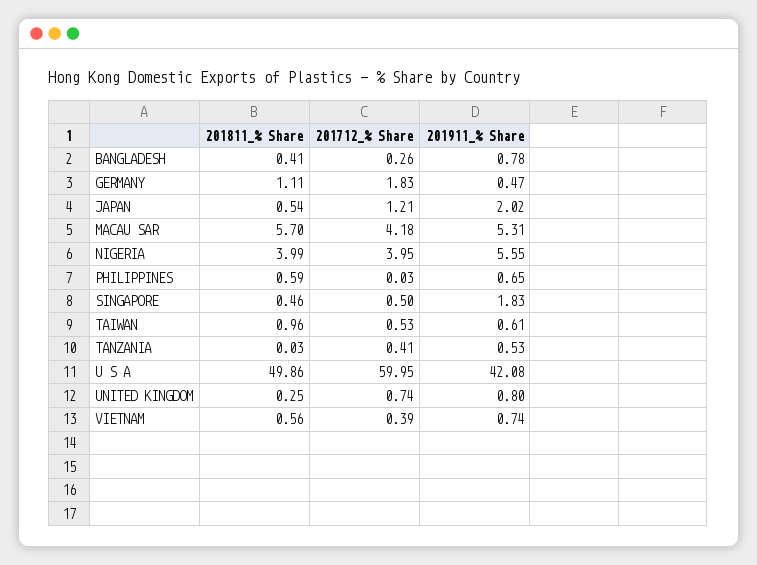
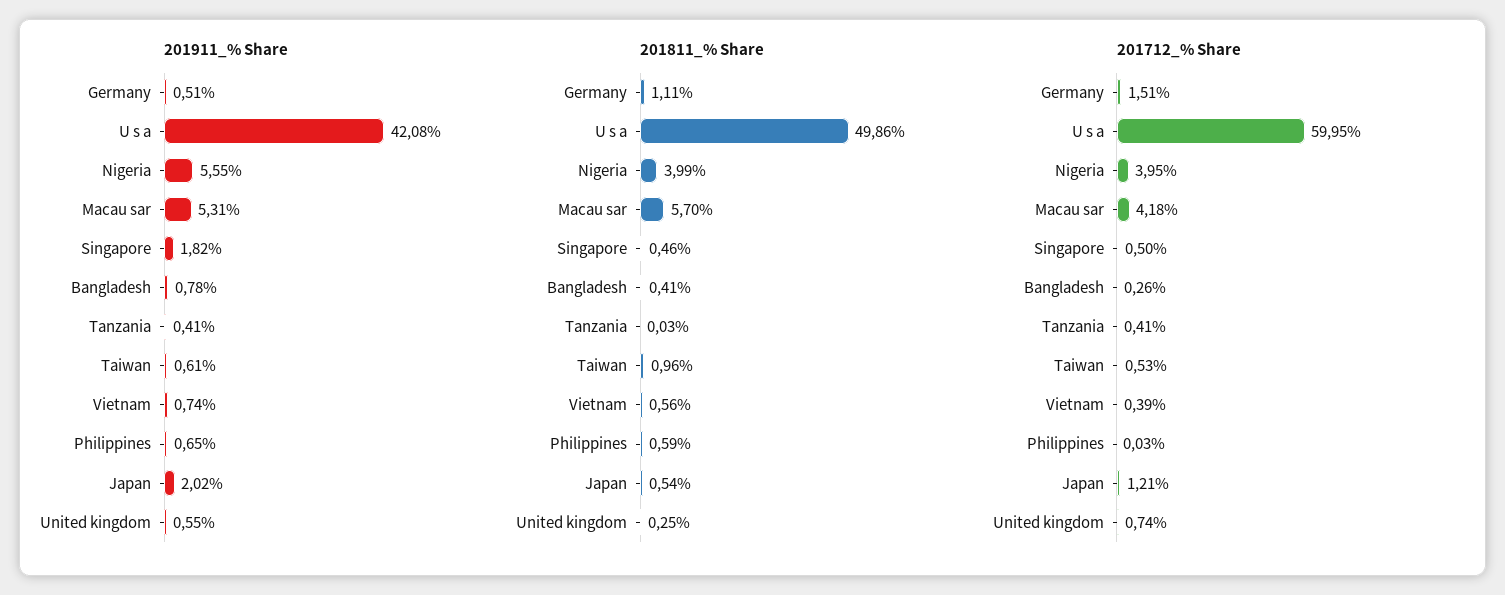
  {
    "201811_% Share": {
      "BANGLADESH": 0.41,
      "GERMANY": 1.11,
      "JAPAN": 0.54,
      "MACAU SAR": 5.7,
      "NIGERIA": 3.99,
      "PHILIPPINES": 0.59,
      "SINGAPORE": 0.46,
      "TAIWAN": 0.96,
      "TANZANIA": 0.03,
      "U S A": 49.86,
      "UNITED KINGDOM": 0.25,
      "VIETNAM": 0.56
    },
    "201712_% Share": {
      "BANGLADESH": 0.26,
-     "GERMANY": 1.83,
+     "GERMANY": 1.51,
      "JAPAN": 1.21,
      "MACAU SAR": 4.18,
      "NIGERIA": 3.95,
      "PHILIPPINES": 0.03,
      "SINGAPORE": 0.5,
      "TAIWAN": 0.53,
      "TANZANIA": 0.41,
      "U S A": 59.95,
      "UNITED KINGDOM": 0.74,
      "VIETNAM": 0.39
    },
    "201911_% Share": {
      "BANGLADESH": 0.78,
-     "GERMANY": 0.47,
+     "GERMANY": 0.51,
      "JAPAN": 2.02,
      "MACAU SAR": 5.31,
      "NIGERIA": 5.55,
      "PHILIPPINES": 0.65,
-     "SINGAPORE": 1.83,
+     "SINGAPORE": 1.82,
      "TAIWAN": 0.61,
-     "TANZANIA": 0.53,
+     "TANZANIA": 0.41,
      "U S A": 42.08,
-     "UNITED KINGDOM": 0.8,
+     "UNITED KINGDOM": 0.55,
      "VIETNAM": 0.74
    }
  }

